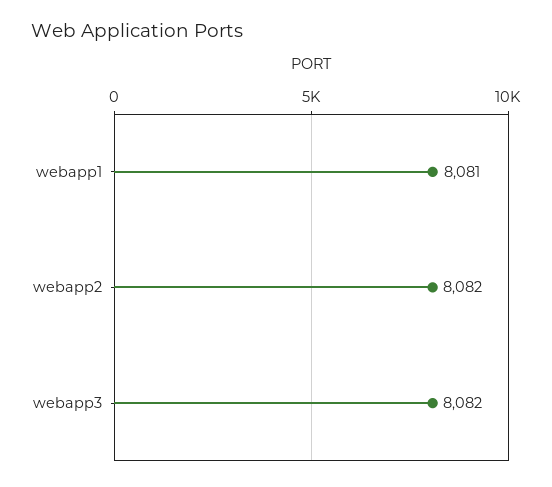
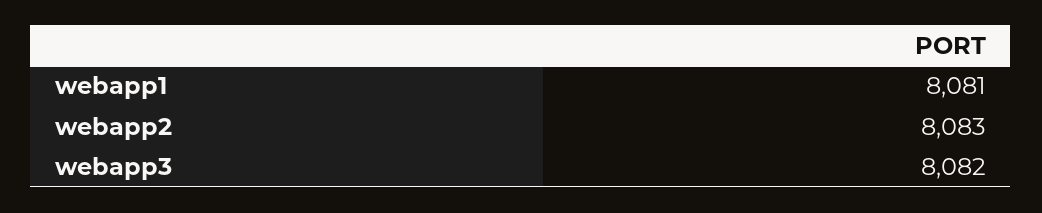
  {
    "webapp1": 8081,
-   "webapp2": 8082,
+   "webapp2": 8083,
    "webapp3": 8082
  }

